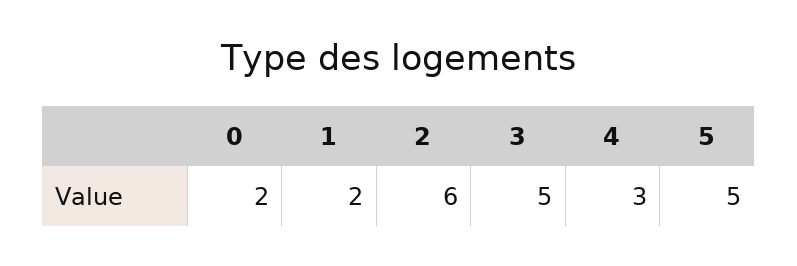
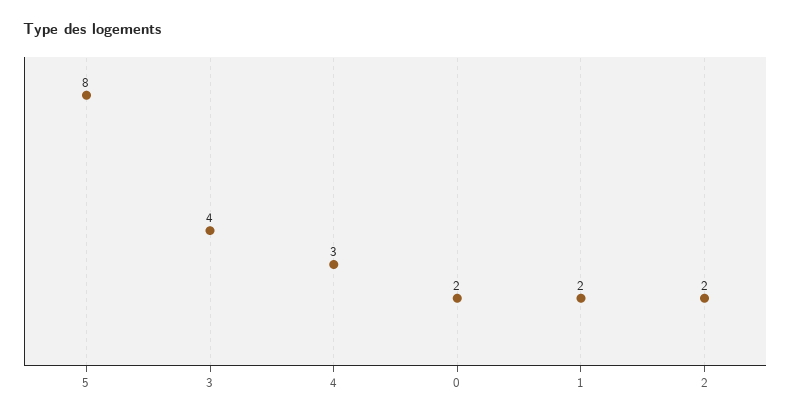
  {
    "0": 2,
    "1": 2,
-   "2": 6,
+   "2": 2,
-   "3": 5,
+   "3": 4,
    "4": 3,
-   "5": 5
+   "5": 8
  }

